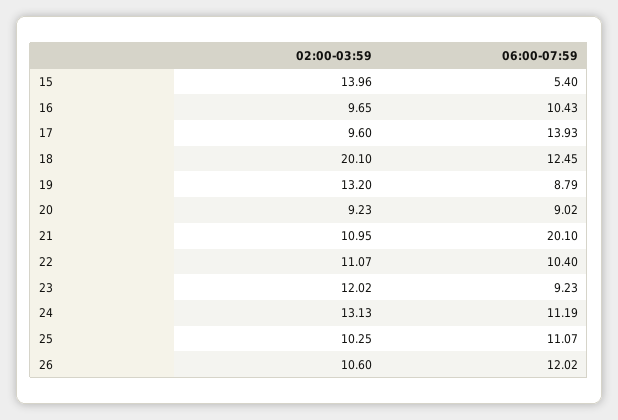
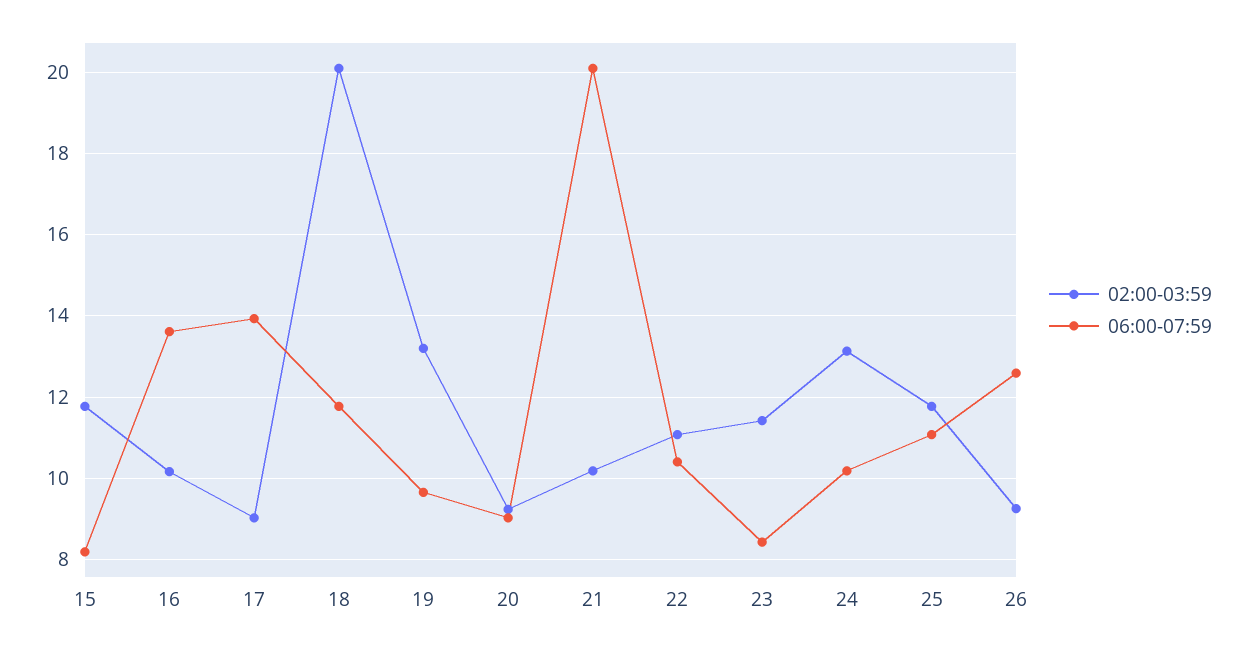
  {
    "02:00-03:59": {
-     "15": 13.96,
+     "15": 11.8,
-     "16": 9.65,
+     "16": 10.2,
-     "17": 9.6,
+     "17": 9,
      "18": 20.1,
      "19": 13.2,
      "20": 9.23,
-     "21": 10.95,
+     "21": 10.2,
      "22": 11.07,
-     "23": 12.02,
+     "23": 11.4,
      "24": 13.13,
-     "25": 10.25,
+     "25": 11.8,
-     "26": 10.6
+     "26": 9.2
    },
    "06:00-07:59": {
-     "15": 5.4,
+     "15": 8.2,
-     "16": 10.43,
+     "16": 13.6,
      "17": 13.93,
-     "18": 12.45,
+     "18": 11.8,
-     "19": 8.79,
+     "19": 9.6,
      "20": 9.02,
      "21": 20.1,
      "22": 10.4,
-     "23": 9.23,
+     "23": 8.4,
-     "24": 11.19,
+     "24": 10.2,
      "25": 11.07,
-     "26": 12.02
+     "26": 12.6
    }
  }

